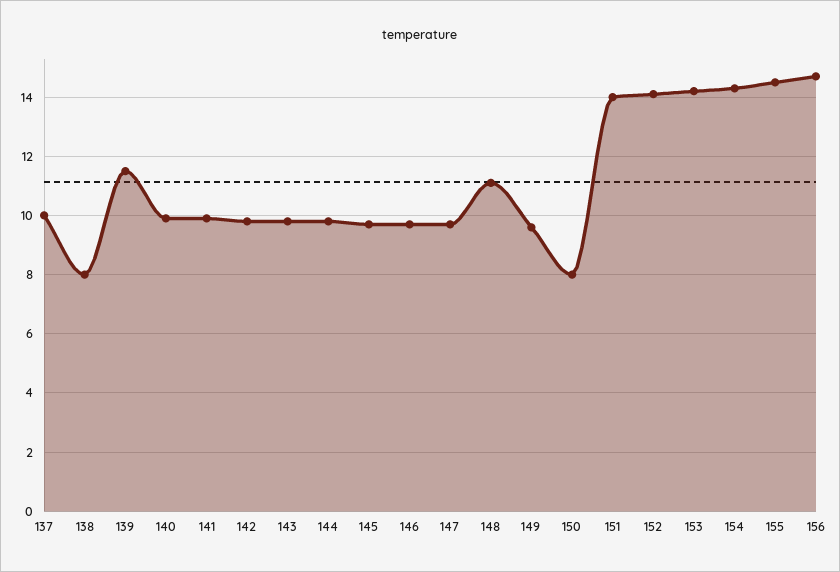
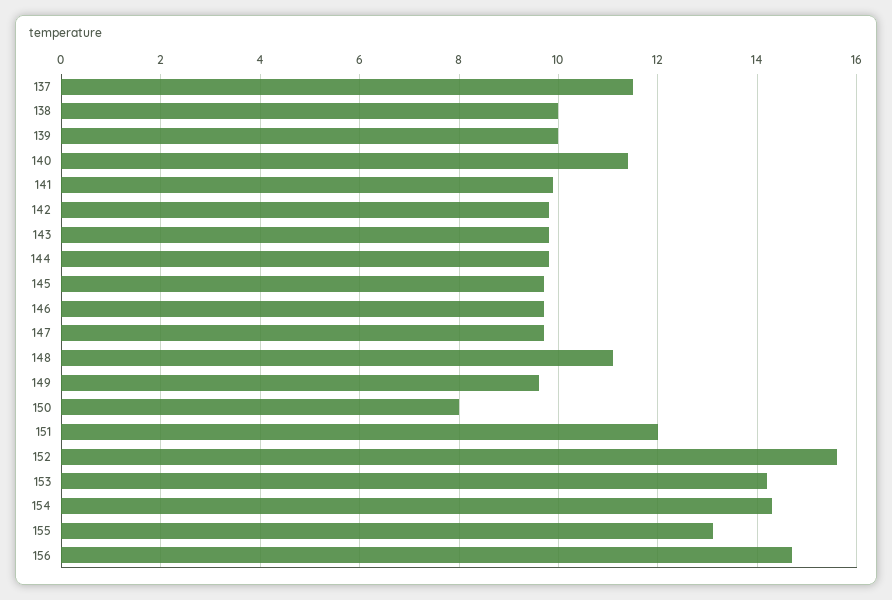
  {
-   "137": 10,
+   "137": 11.5,
-   "138": 8,
+   "138": 10,
-   "139": 11.5,
+   "139": 10,
-   "140": 10,
+   "140": 11.5,
    "141": 10,
    "142": 10,
    "143": 10,
    "144": 10,
    "145": 9.5,
    "146": 9.5,
    "147": 9.5,
    "148": 11,
    "149": 9.5,
    "150": 8,
-   "151": 14,
+   "151": 12,
-   "152": 14,
+   "152": 15.5,
    "153": 14,
    "154": 14.5,
-   "155": 14.5,
+   "155": 13,
    "156": 14.5
  }

